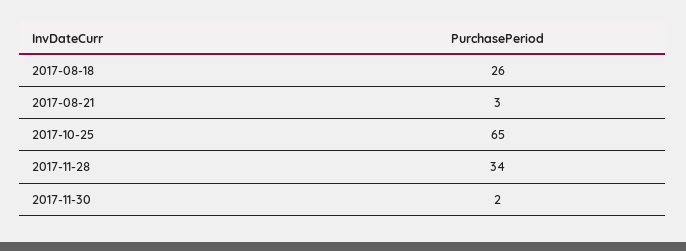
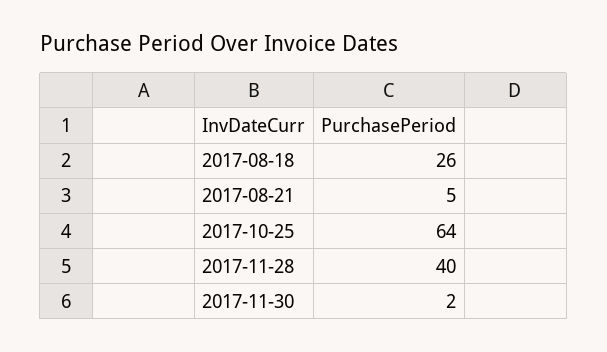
  {
    "2017-08-18": 26,
-   "2017-08-21": 3,
+   "2017-08-21": 5,
-   "2017-10-25": 65,
+   "2017-10-25": 64,
-   "2017-11-28": 34,
+   "2017-11-28": 40,
    "2017-11-30": 2
  }

